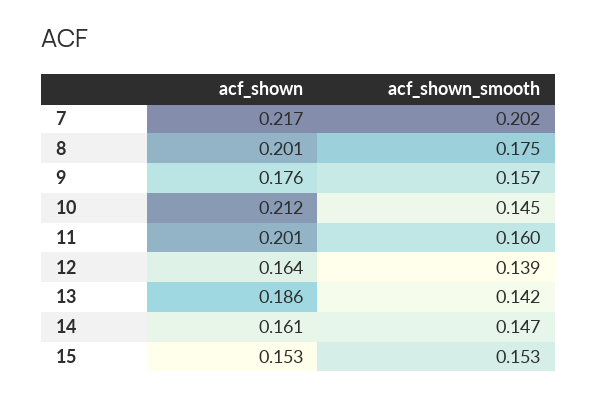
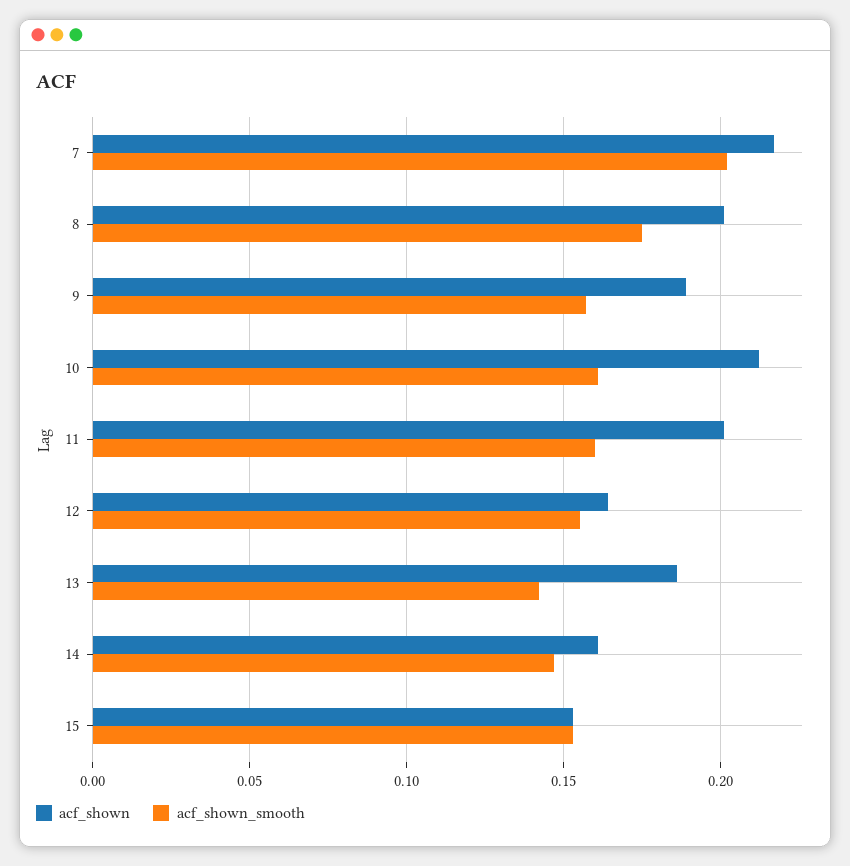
  {
    "acf_shown": {
      "7": 0.217,
      "8": 0.201,
-     "9": 0.176,
+     "9": 0.19,
      "10": 0.212,
      "11": 0.201,
      "12": 0.164,
      "13": 0.186,
      "14": 0.161,
      "15": 0.153
    },
    "acf_shown_smooth": {
      "7": 0.202,
      "8": 0.175,
      "9": 0.157,
-     "10": 0.145,
+     "10": 0.16,
      "11": 0.16,
-     "12": 0.139,
+     "12": 0.155,
      "13": 0.142,
      "14": 0.147,
      "15": 0.153
    }
  }

